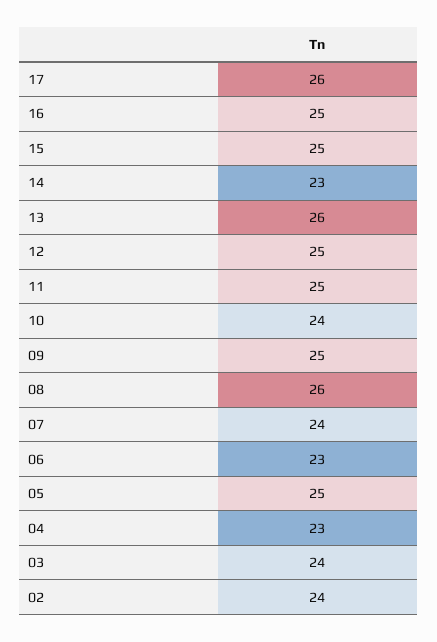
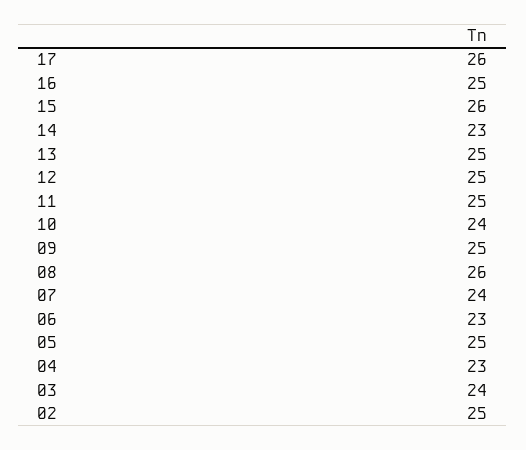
  {
    "17": 26,
    "16": 25,
-   "15": 25,
+   "15": 26,
    "14": 23,
-   "13": 26,
+   "13": 25,
    "12": 25,
    "11": 25,
    "10": 24,
    "09": 25,
    "08": 26,
    "07": 24,
    "06": 23,
    "05": 25,
    "04": 23,
    "03": 24,
-   "02": 24
+   "02": 25
  }

